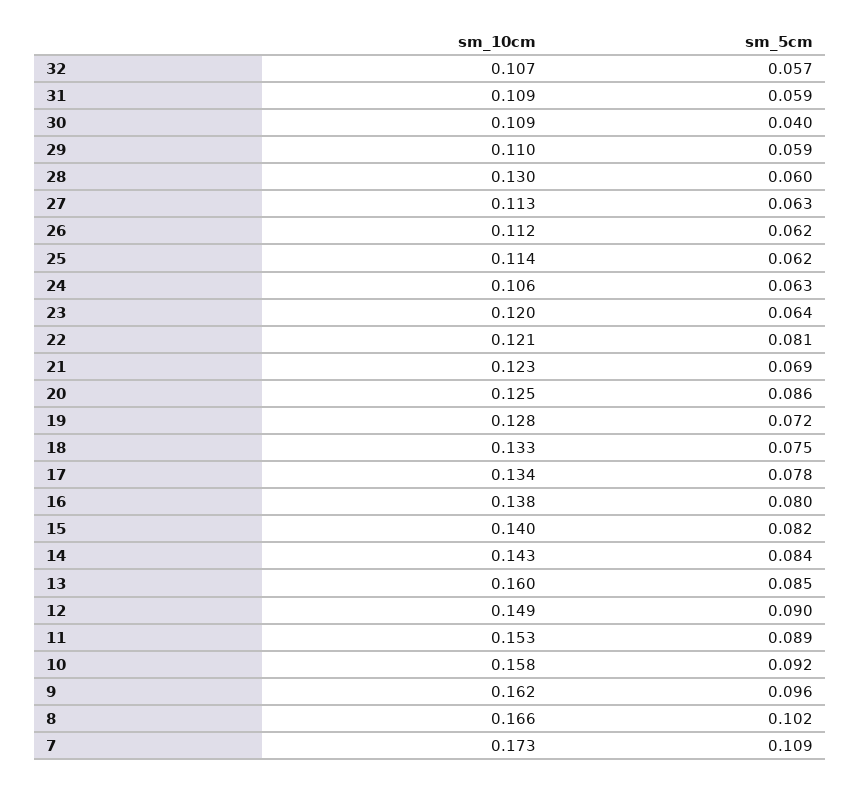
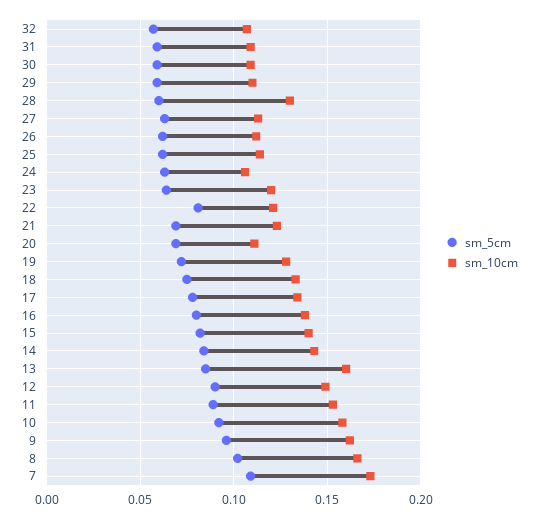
  {
    "sm_10cm": {
      "32": 0.107,
      "31": 0.109,
      "30": 0.109,
      "29": 0.11,
      "28": 0.13,
      "27": 0.113,
      "26": 0.112,
      "25": 0.114,
      "24": 0.106,
      "23": 0.12,
      "22": 0.121,
      "21": 0.123,
-     "20": 0.125,
+     "20": 0.11,
      "19": 0.128,
      "18": 0.133,
      "17": 0.134,
      "16": 0.138,
      "15": 0.14,
      "14": 0.143,
      "13": 0.16,
      "12": 0.149,
      "11": 0.153,
      "10": 0.158,
      "9": 0.162,
      "8": 0.166,
      "7": 0.173
    },
    "sm_5cm": {
      "32": 0.057,
      "31": 0.059,
-     "30": 0.04,
+     "30": 0.06,
      "29": 0.059,
      "28": 0.06,
      "27": 0.063,
      "26": 0.062,
      "25": 0.062,
      "24": 0.063,
      "23": 0.064,
      "22": 0.081,
      "21": 0.069,
-     "20": 0.086,
+     "20": 0.07,
      "19": 0.072,
      "18": 0.075,
      "17": 0.078,
      "16": 0.08,
      "15": 0.082,
      "14": 0.084,
      "13": 0.085,
      "12": 0.09,
      "11": 0.089,
      "10": 0.092,
      "9": 0.096,
      "8": 0.102,
      "7": 0.109
    }
  }

